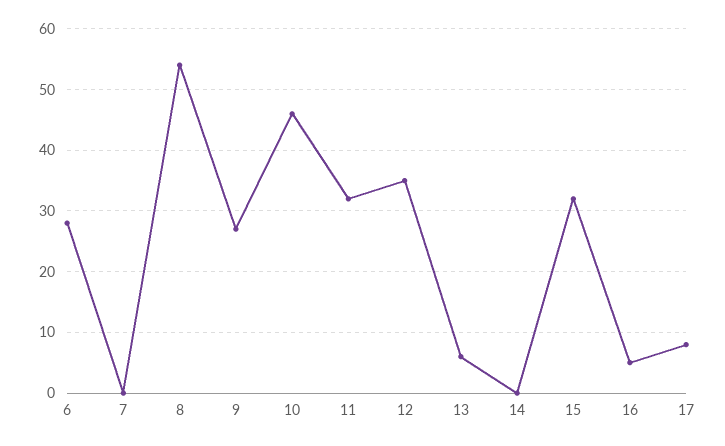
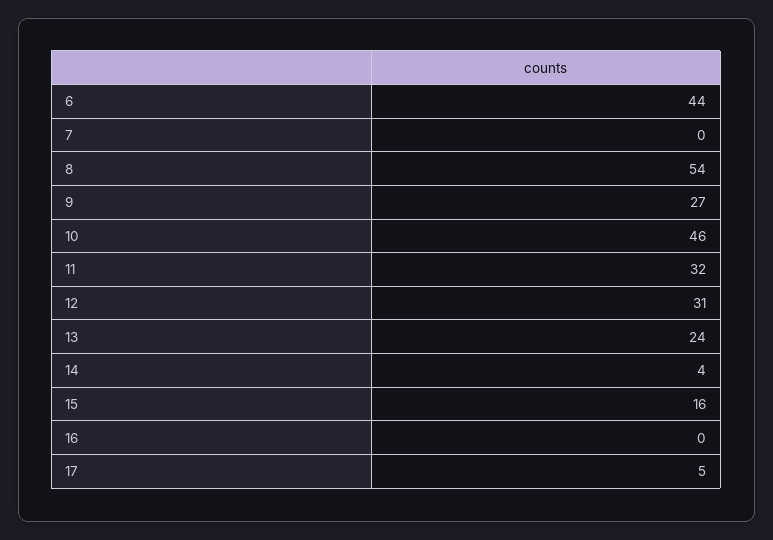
  {
-   "6": 28,
+   "6": 44,
    "7": 0,
    "8": 54,
    "9": 27,
    "10": 46,
    "11": 32,
-   "12": 35,
+   "12": 31,
-   "13": 6,
+   "13": 24,
-   "14": 0,
+   "14": 4,
-   "15": 32,
+   "15": 16,
-   "16": 5,
+   "16": 0,
-   "17": 8
+   "17": 5
  }

